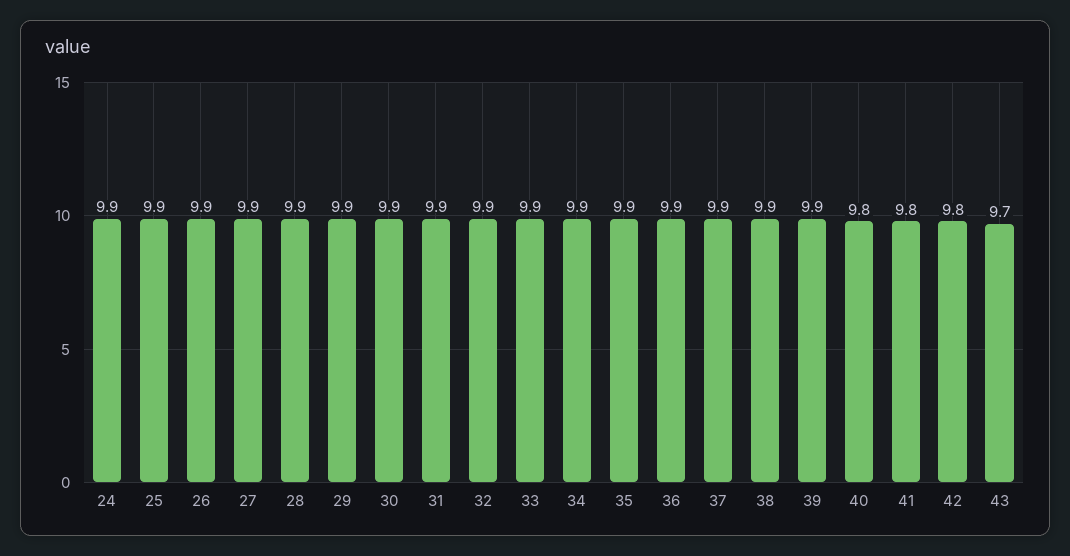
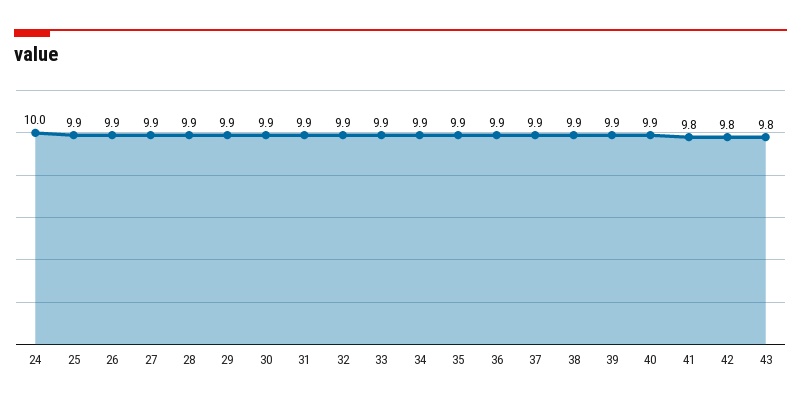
  {
-   "24": 9.9,
+   "24": 10,
    "25": 9.9,
    "26": 9.9,
    "27": 9.9,
    "28": 9.9,
    "29": 9.9,
    "30": 9.9,
    "31": 9.9,
    "32": 9.9,
    "33": 9.9,
    "34": 9.9,
    "35": 9.9,
    "36": 9.9,
    "37": 9.9,
    "38": 9.9,
    "39": 9.9,
-   "40": 9.8,
+   "40": 9.9,
    "41": 9.8,
    "42": 9.8,
-   "43": 9.7
+   "43": 9.8
  }

